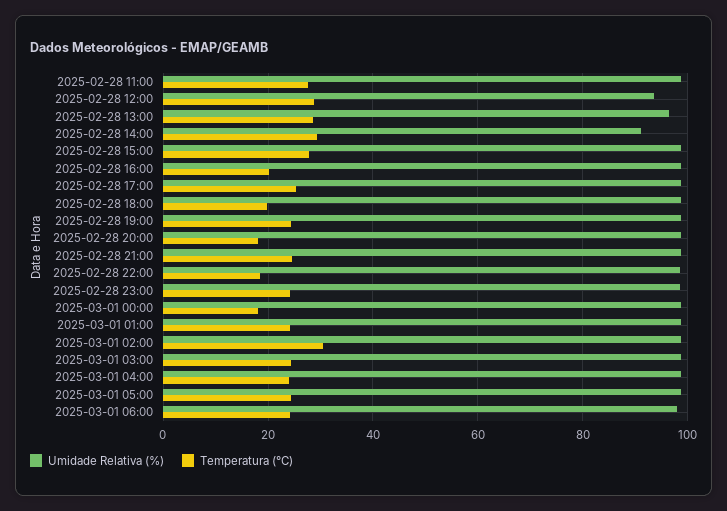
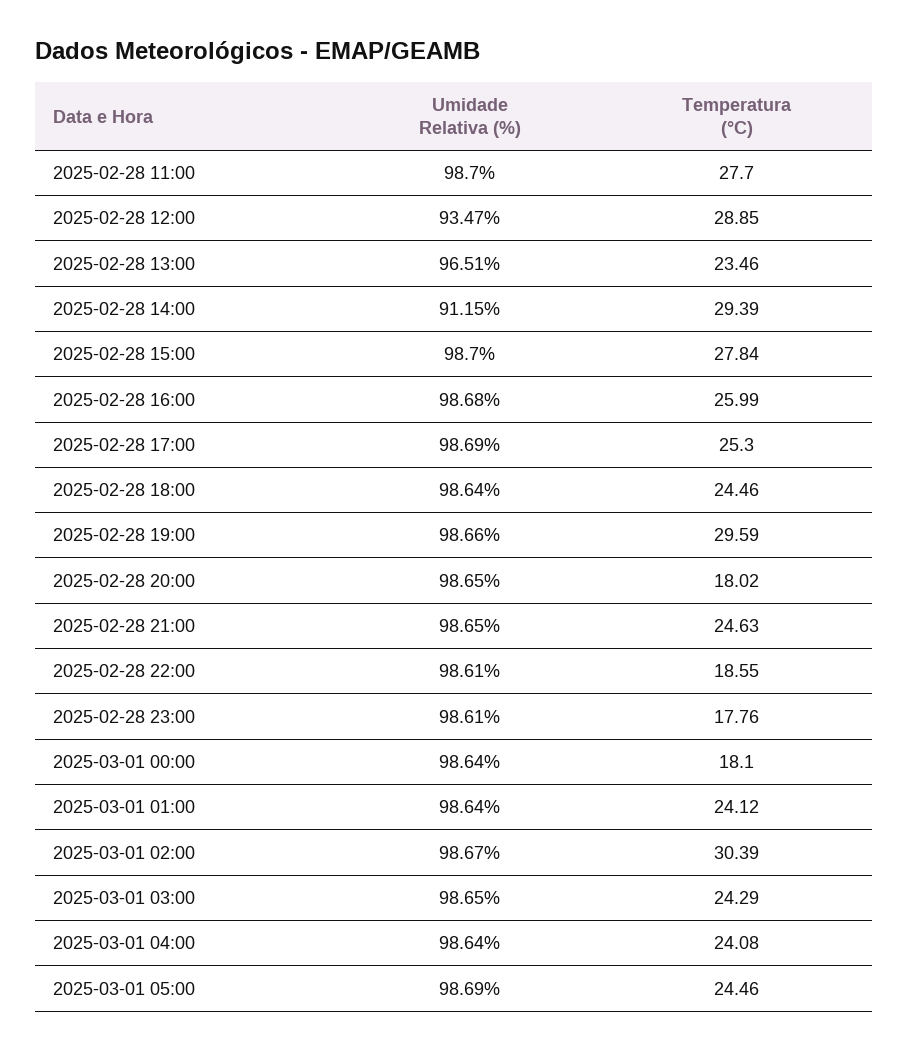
  {
    "Umidade Relativa (%)": {
      "2025-02-28 11:00": 98.7,
      "2025-02-28 12:00": 93.47,
      "2025-02-28 13:00": 96.51,
      "2025-02-28 14:00": 91.15,
      "2025-02-28 15:00": 98.7,
      "2025-02-28 16:00": 98.68,
      "2025-02-28 17:00": 98.69,
      "2025-02-28 18:00": 98.64,
      "2025-02-28 19:00": 98.66,
      "2025-02-28 20:00": 98.65,
      "2025-02-28 21:00": 98.65,
      "2025-02-28 22:00": 98.61,
      "2025-02-28 23:00": 98.61,
      "2025-03-01 00:00": 98.64,
      "2025-03-01 01:00": 98.64,
      "2025-03-01 02:00": 98.67,
      "2025-03-01 03:00": 98.65,
      "2025-03-01 04:00": 98.64,
-     "2025-03-01 05:00": 98.69,
+     "2025-03-01 05:00": 98.69
-     "2025-03-01 06:00": 98
    },
    "Temperatura (°C)": {
      "2025-02-28 11:00": 27.7,
      "2025-02-28 12:00": 28.85,
-     "2025-02-28 13:00": 28,
+     "2025-02-28 13:00": 23.46,
      "2025-02-28 14:00": 29.39,
      "2025-02-28 15:00": 27.84,
-     "2025-02-28 16:00": 20,
+     "2025-02-28 16:00": 25.99,
      "2025-02-28 17:00": 25.3,
-     "2025-02-28 18:00": 20,
+     "2025-02-28 18:00": 24.46,
-     "2025-02-28 19:00": 24,
+     "2025-02-28 19:00": 29.59,
      "2025-02-28 20:00": 18.02,
      "2025-02-28 21:00": 24.63,
      "2025-02-28 22:00": 18.55,
-     "2025-02-28 23:00": 24,
+     "2025-02-28 23:00": 17.76,
      "2025-03-01 00:00": 18.1,
      "2025-03-01 01:00": 24.12,
      "2025-03-01 02:00": 30.39,
      "2025-03-01 03:00": 24.29,
      "2025-03-01 04:00": 24.08,
-     "2025-03-01 05:00": 24.46,
+     "2025-03-01 05:00": 24.46
-     "2025-03-01 06:00": 24
    }
  }

